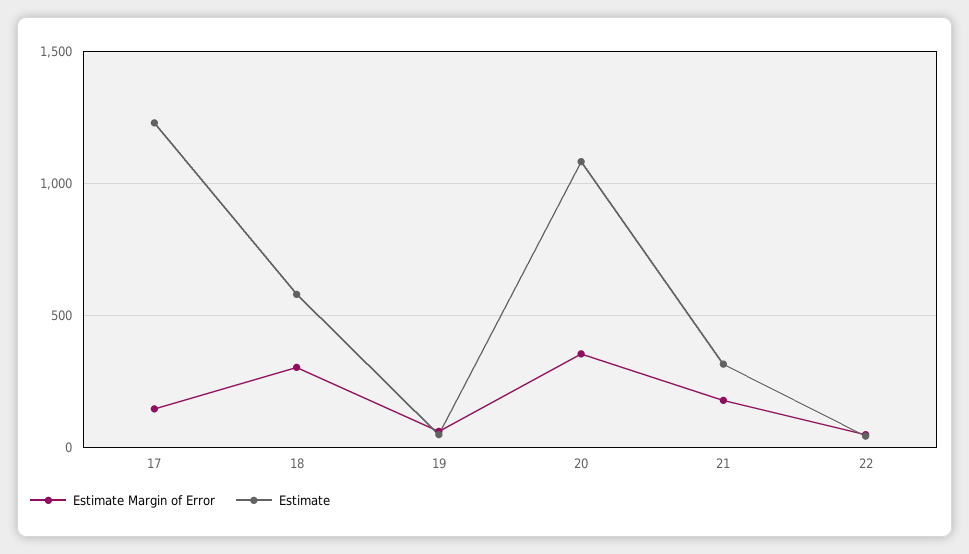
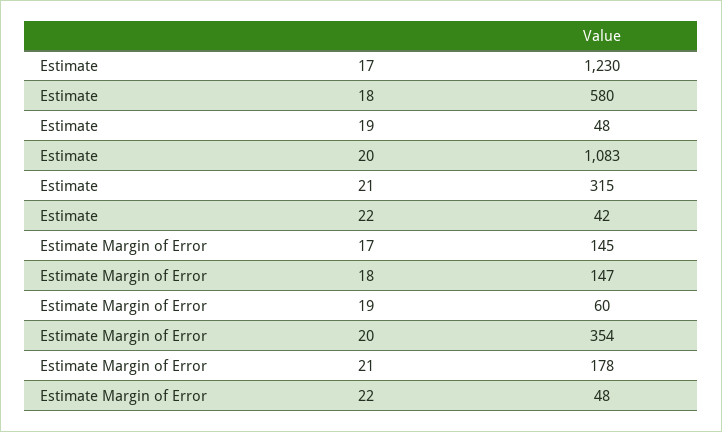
  {
    "Estimate Margin of Error": {
      "17": 145,
-     "18": 300,
+     "18": 147,
      "19": 60,
      "20": 354,
      "21": 178,
      "22": 48
    },
    "Estimate": {
      "17": 1230,
      "18": 580,
      "19": 48,
      "20": 1083,
      "21": 315,
      "22": 42
    }
  }

